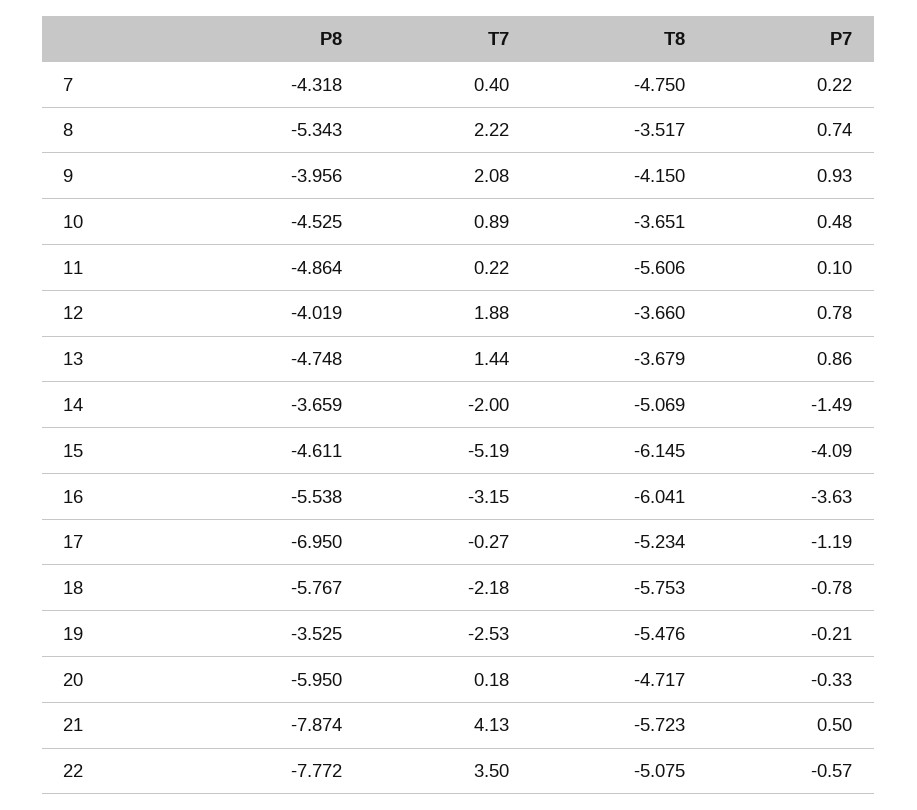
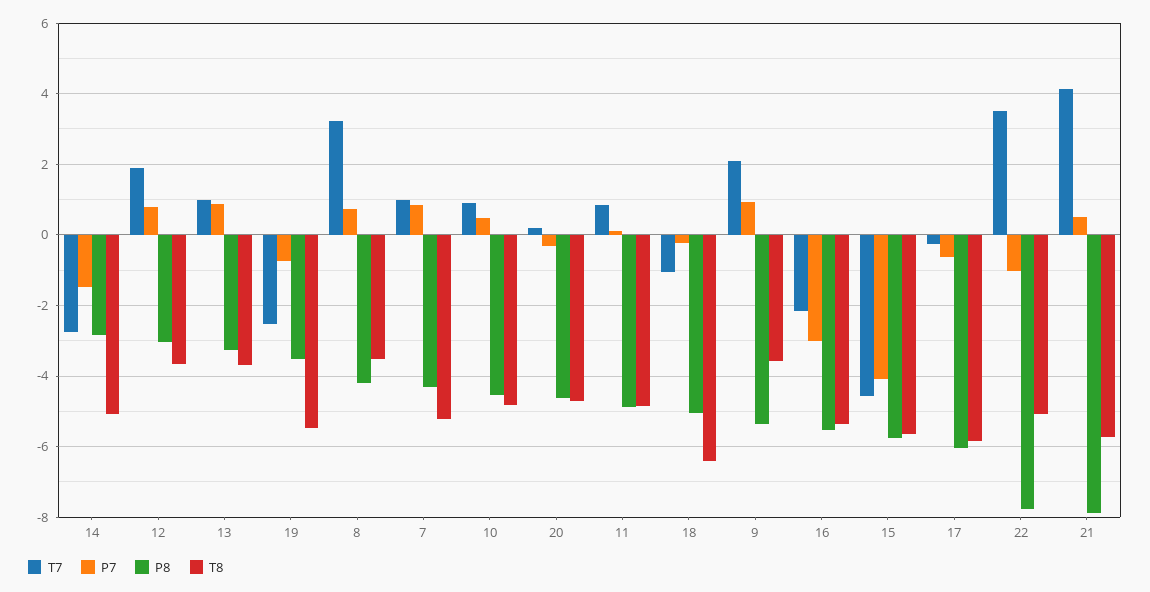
  {
    "P8": {
      "7": -4.318,
-     "8": -5.343,
+     "8": -4.2,
-     "9": -3.956,
+     "9": -5.4,
      "10": -4.525,
      "11": -4.864,
-     "12": -4.019,
+     "12": -3,
-     "13": -4.748,
+     "13": -3.2,
-     "14": -3.659,
+     "14": -2.8,
-     "15": -4.611,
+     "15": -5.8,
      "16": -5.538,
-     "17": -6.95,
+     "17": -6,
-     "18": -5.767,
+     "18": -5,
      "19": -3.525,
-     "20": -5.95,
+     "20": -4.6,
      "21": -7.874,
      "22": -7.772
    },
    "T7": {
-     "7": 0.4,
+     "7": 1,
-     "8": 2.22,
+     "8": 3.2,
      "9": 2.08,
      "10": 0.89,
-     "11": 0.22,
+     "11": 0.8,
      "12": 1.88,
-     "13": 1.44,
+     "13": 1,
-     "14": -2,
+     "14": -2.8,
-     "15": -5.19,
+     "15": -4.6,
-     "16": -3.15,
+     "16": -2.2,
      "17": -0.27,
-     "18": -2.18,
+     "18": -1,
      "19": -2.53,
      "20": 0.18,
      "21": 4.13,
      "22": 3.5
    },
    "T8": {
-     "7": -4.75,
+     "7": -5.2,
      "8": -3.517,
-     "9": -4.15,
+     "9": -3.6,
-     "10": -3.651,
+     "10": -4.8,
-     "11": -5.606,
+     "11": -4.8,
      "12": -3.66,
      "13": -3.679,
      "14": -5.069,
-     "15": -6.145,
+     "15": -5.6,
-     "16": -6.041,
+     "16": -5.4,
-     "17": -5.234,
+     "17": -5.8,
-     "18": -5.753,
+     "18": -6.4,
      "19": -5.476,
      "20": -4.717,
      "21": -5.723,
      "22": -5.075
    },
    "P7": {
-     "7": 0.22,
+     "7": 0.8,
      "8": 0.74,
      "9": 0.93,
      "10": 0.48,
      "11": 0.1,
      "12": 0.78,
      "13": 0.86,
      "14": -1.49,
      "15": -4.09,
-     "16": -3.63,
+     "16": -3,
-     "17": -1.19,
+     "17": -0.6,
-     "18": -0.78,
+     "18": -0.2,
-     "19": -0.21,
+     "19": -0.8,
      "20": -0.33,
      "21": 0.5,
-     "22": -0.57
+     "22": -1
    }
  }

